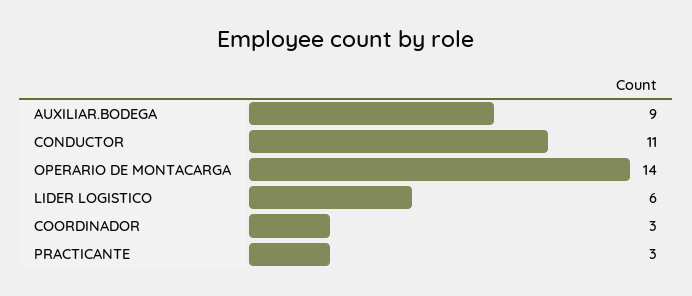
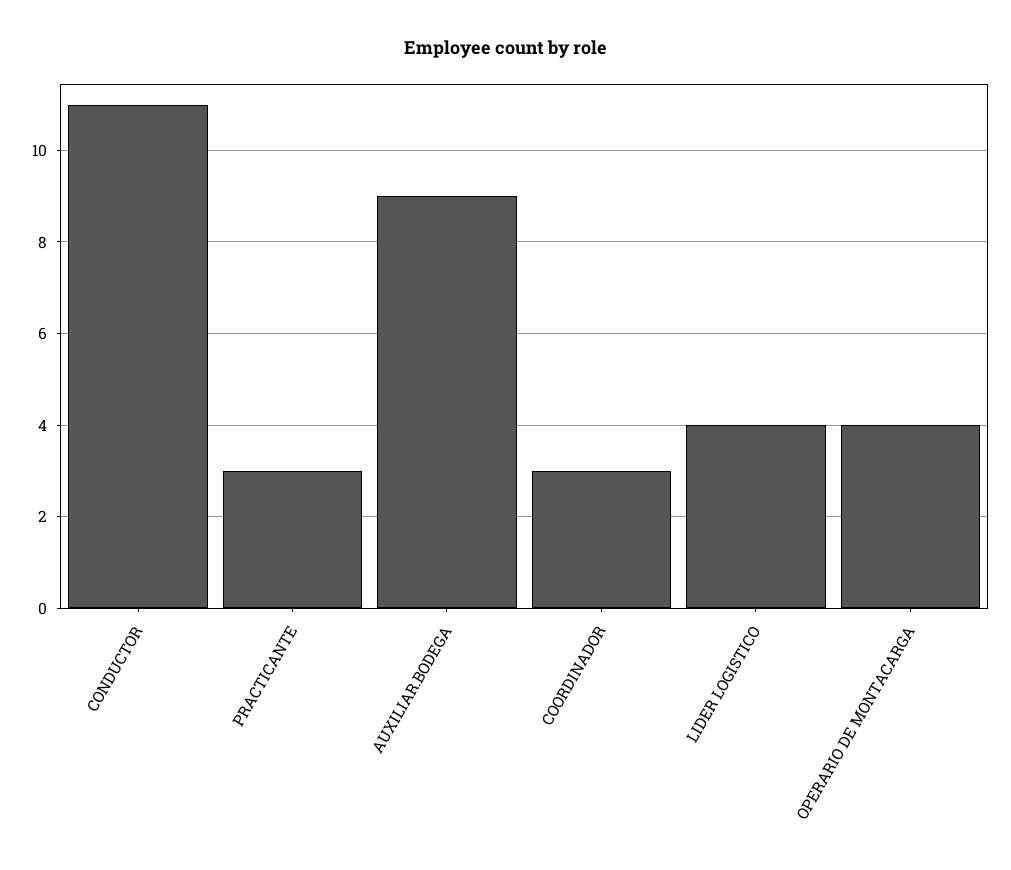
  {
    "AUXILIAR.BODEGA": 9,
    "CONDUCTOR": 11,
-   "OPERARIO DE MONTACARGA": 14,
+   "OPERARIO DE MONTACARGA": 4,
-   "LIDER LOGISTICO": 6,
+   "LIDER LOGISTICO": 4,
    "COORDINADOR": 3,
    "PRACTICANTE": 3
  }

